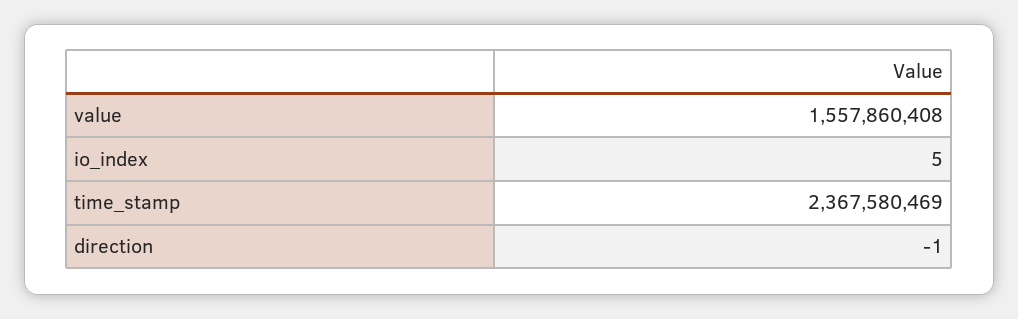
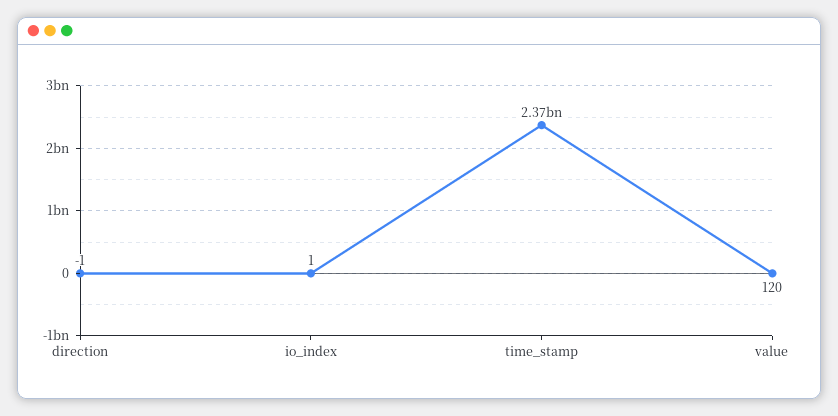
  {
-   "value": 1557860408,
+   "value": 120,
-   "io_index": 5,
+   "io_index": 1,
    "time_stamp": 2367580469,
    "direction": -1
  }

